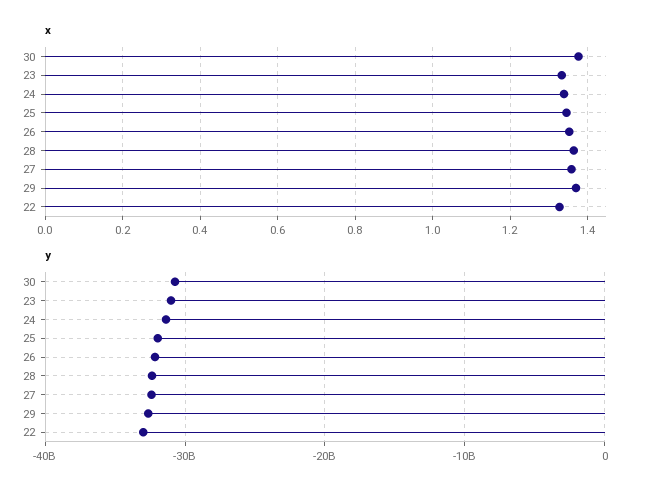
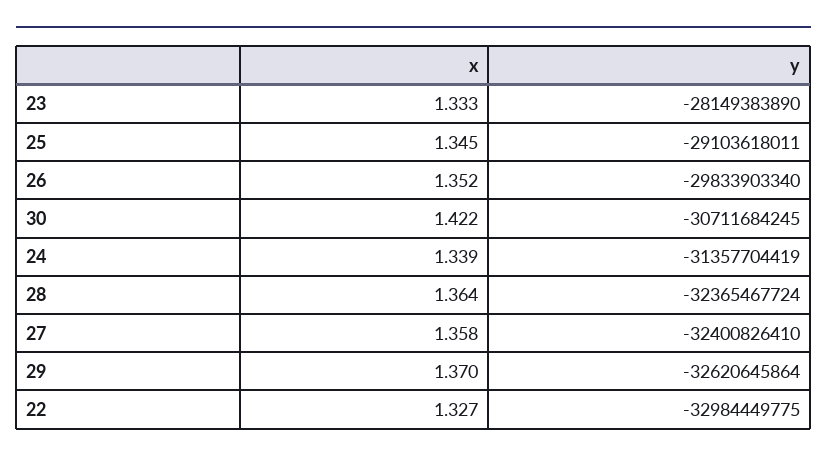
  {
    "x": {
-     "30": 1.38,
+     "30": 1.422,
      "23": 1.333,
      "24": 1.339,
      "25": 1.345,
      "26": 1.352,
      "28": 1.364,
      "27": 1.358,
      "29": 1.37,
      "22": 1.327
    },
    "y": {
      "30": -30711684245,
-     "23": -31000000000,
+     "23": -28149383890,
      "24": -31357704419,
-     "25": -32000000000,
+     "25": -29103618011,
-     "26": -32000000000,
+     "26": -29833903340,
      "28": -32365467724,
      "27": -32400826410,
      "29": -32620645864,
      "22": -32984449775
    }
  }

